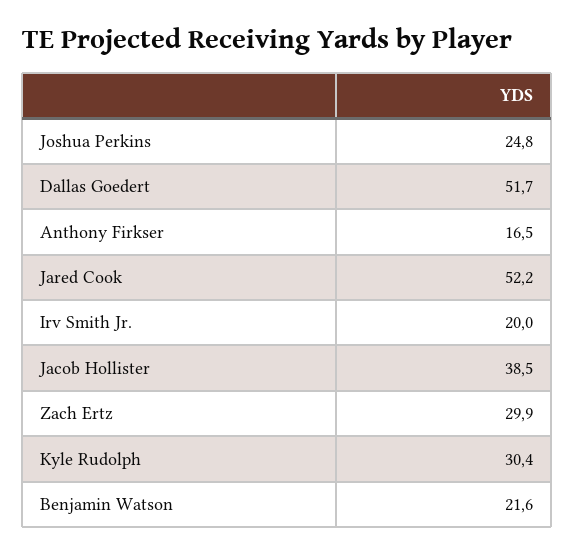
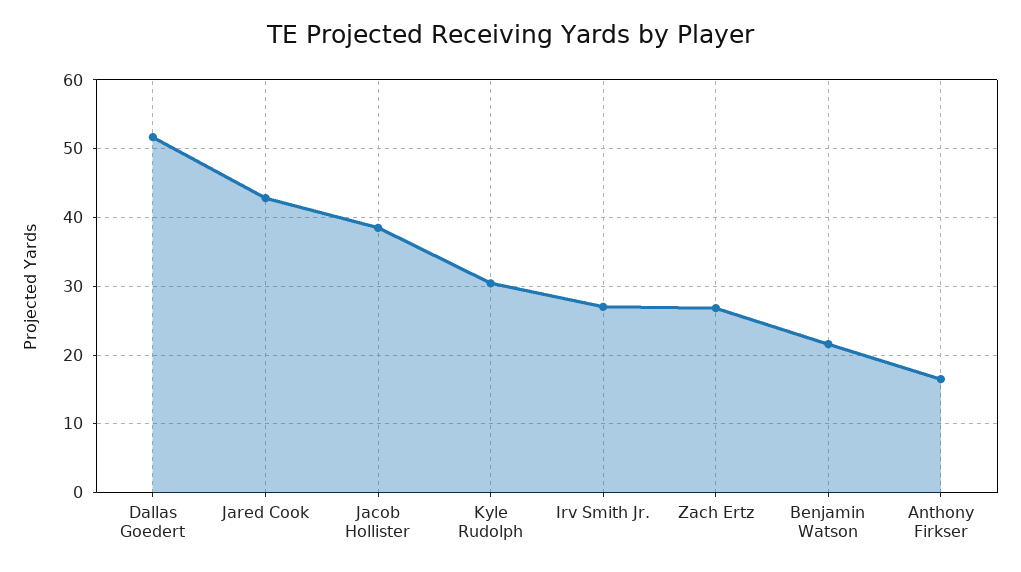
  {
-   "Joshua Perkins": 24.8,
    "Dallas Goedert": 51.7,
    "Anthony Firkser": 16.5,
-   "Jared Cook": 52.2,
+   "Jared Cook": 43,
-   "Irv Smith Jr.": 20,
+   "Irv Smith Jr.": 27,
    "Jacob Hollister": 38.5,
-   "Zach Ertz": 29.9,
+   "Zach Ertz": 27,
    "Kyle Rudolph": 30.4,
    "Benjamin Watson": 21.6
  }

